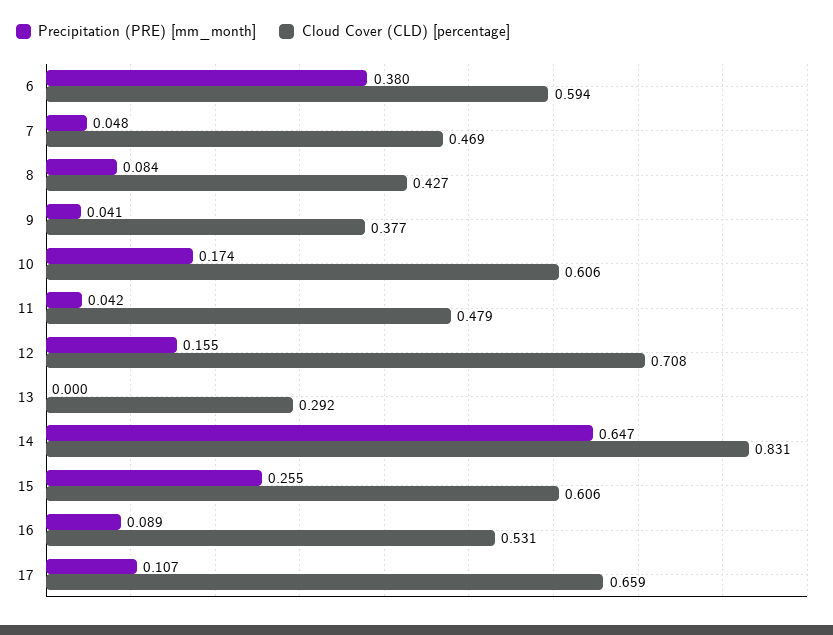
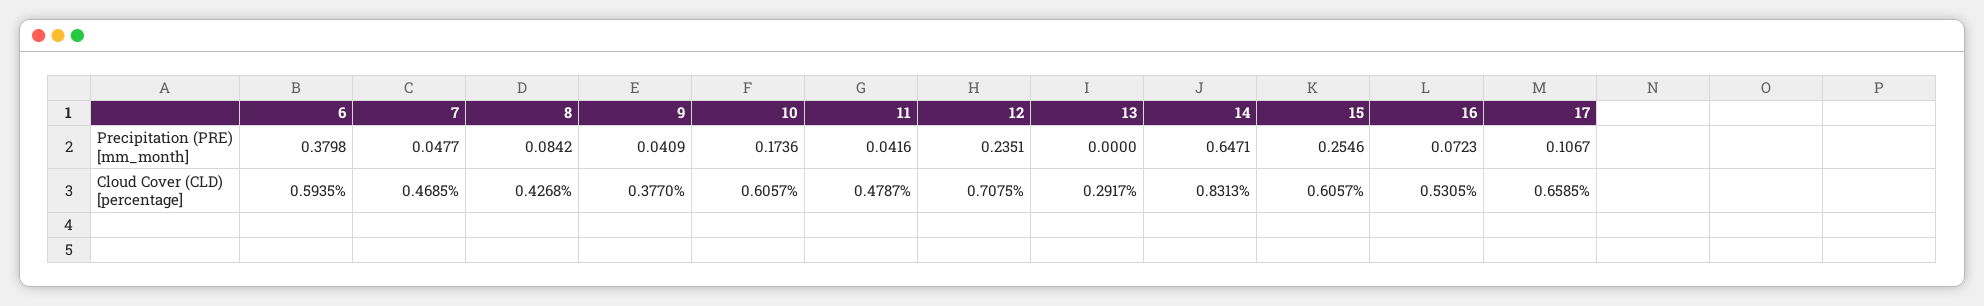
  {
    "Precipitation (PRE) [mm_month]": {
      "6": 0.3798,
      "7": 0.0477,
      "8": 0.0842,
      "9": 0.0409,
      "10": 0.1736,
      "11": 0.0416,
-     "12": 0.155,
+     "12": 0.2351,
      "13": 0,
      "14": 0.6471,
      "15": 0.2546,
-     "16": 0.089,
+     "16": 0.0723,
      "17": 0.1067
    },
    "Cloud Cover (CLD) [percentage]": {
      "6": 0.5935,
      "7": 0.4685,
      "8": 0.4268,
      "9": 0.377,
      "10": 0.6057,
      "11": 0.4787,
      "12": 0.7075,
      "13": 0.2917,
      "14": 0.8313,
      "15": 0.6057,
      "16": 0.5305,
      "17": 0.6585
    }
  }

